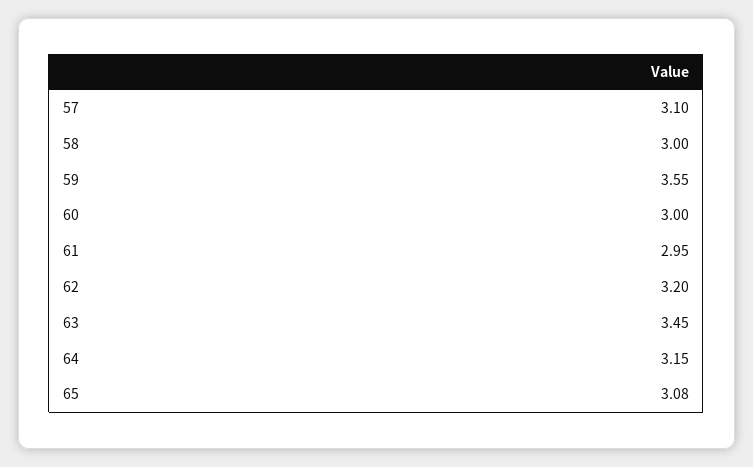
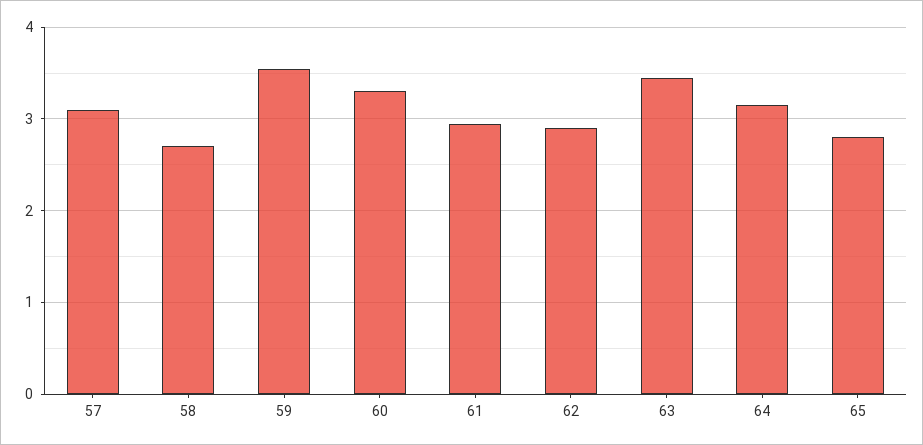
  {
    "57": 3.1,
-   "58": 3,
+   "58": 2.7,
    "59": 3.55,
-   "60": 3,
+   "60": 3.3,
    "61": 2.95,
-   "62": 3.2,
+   "62": 2.9,
    "63": 3.45,
    "64": 3.15,
-   "65": 3.08
+   "65": 2.8
  }

